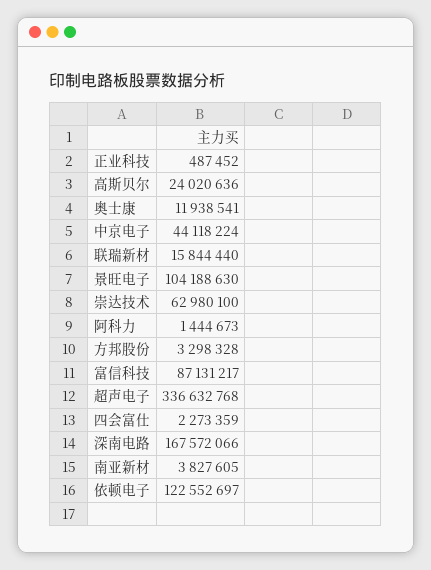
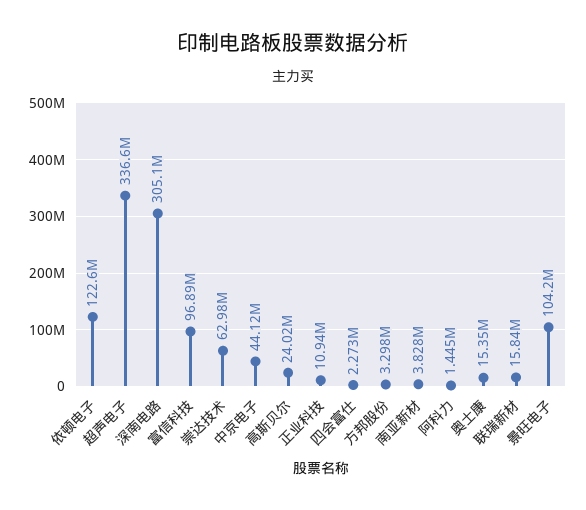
  {
-   "正业科技": 487452,
+   "正业科技": 10940000,
    "高斯贝尔": 24020636,
-   "奥士康": 11938541,
+   "奥士康": 15350000,
    "中京电子": 44118224,
    "联瑞新材": 15844440,
    "景旺电子": 104188630,
    "崇达技术": 62980100,
    "阿科力": 1444673,
    "方邦股份": 3298328,
-   "富信科技": 87131217,
+   "富信科技": 96890000,
    "超声电子": 336632768,
    "四会富仕": 2273359,
-   "深南电路": 167572066,
+   "深南电路": 305100000,
    "南亚新材": 3827605,
    "依顿电子": 122552697
  }

